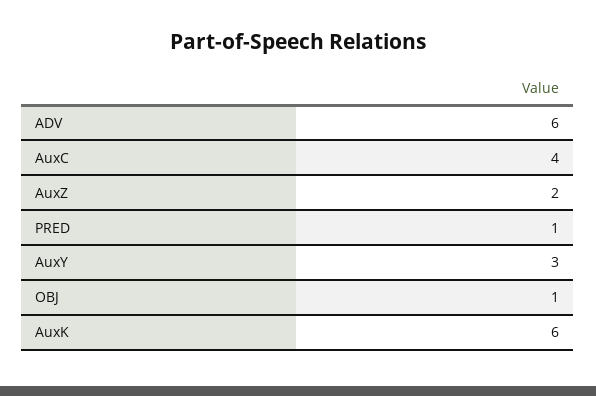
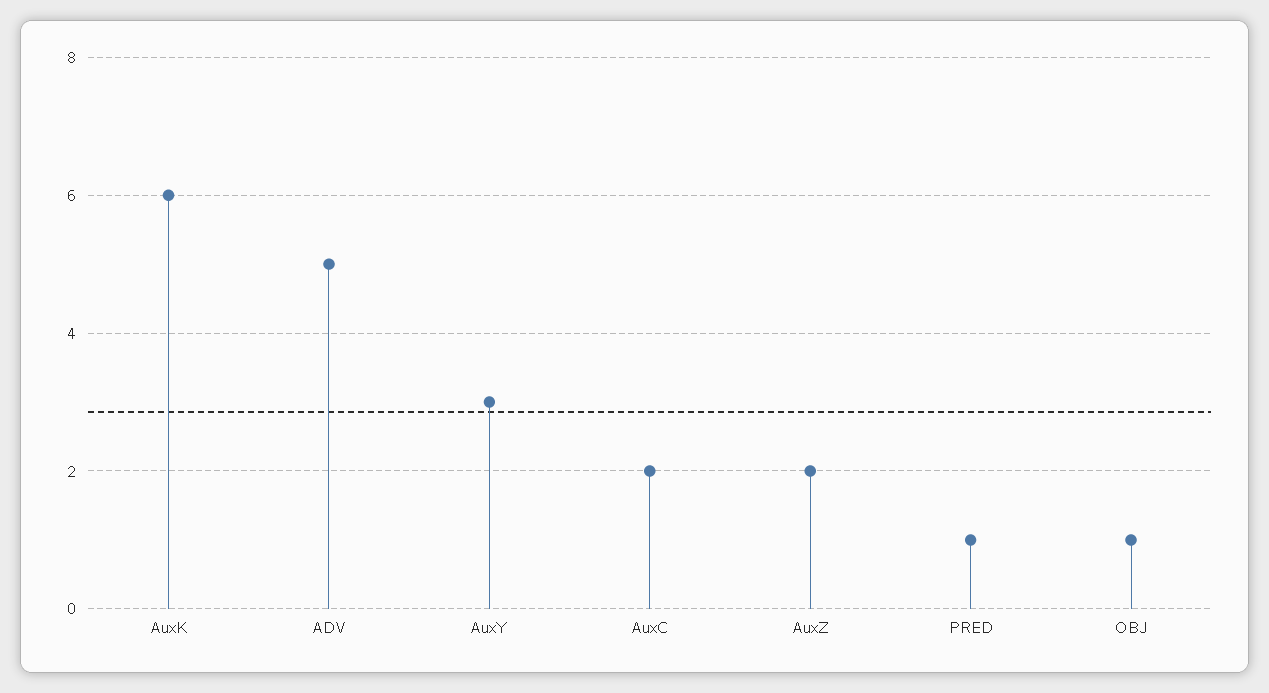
  {
-   "ADV": 6,
+   "ADV": 5,
-   "AuxC": 4,
+   "AuxC": 2,
    "AuxZ": 2,
    "PRED": 1,
    "AuxY": 3,
    "OBJ": 1,
    "AuxK": 6
  }

